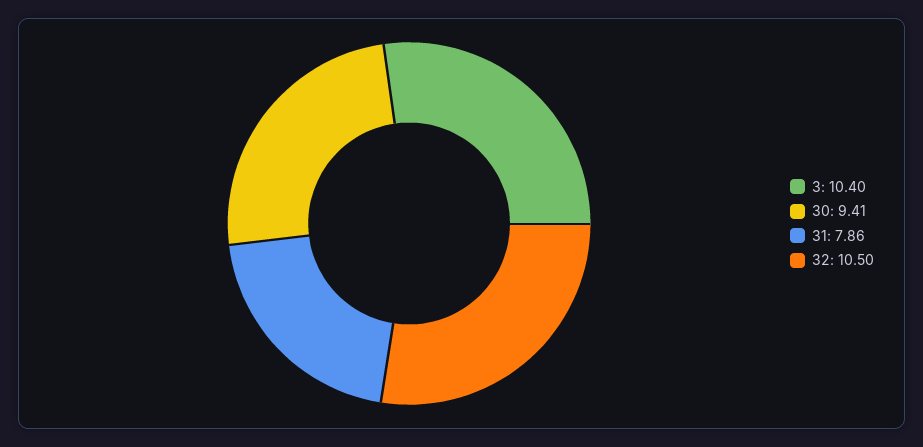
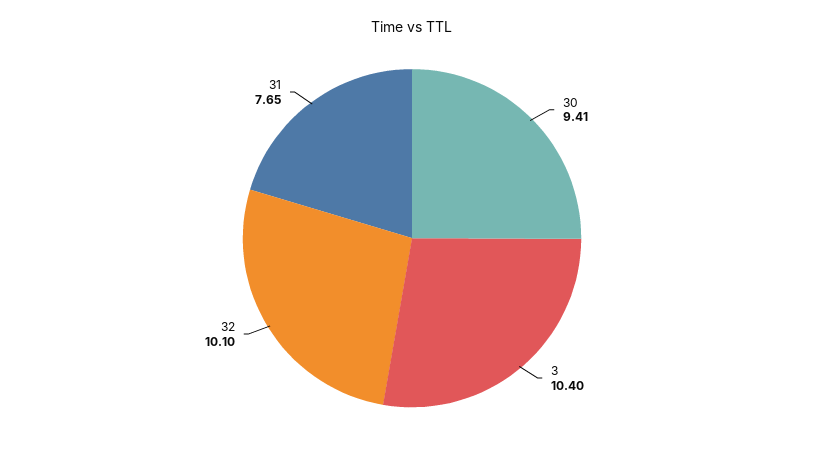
  {
    "3": 10.4,
    "30": 9.41,
-   "31": 7.86,
+   "31": 7.65,
-   "32": 10.5
+   "32": 10.1
  }

